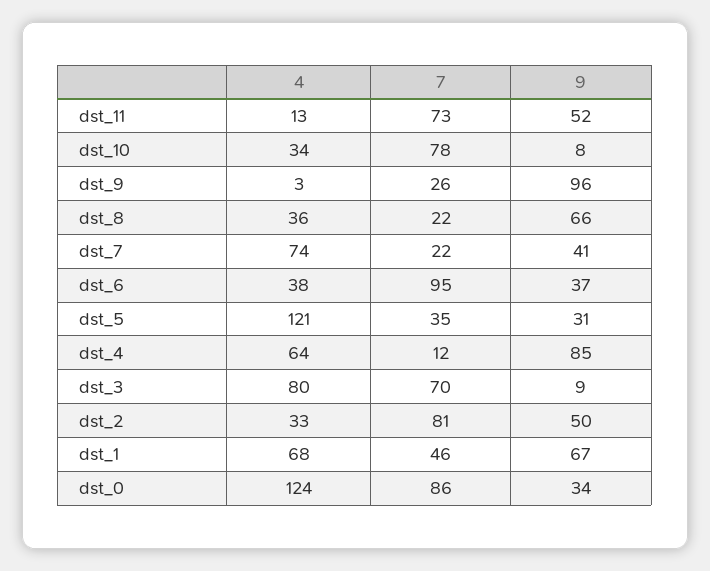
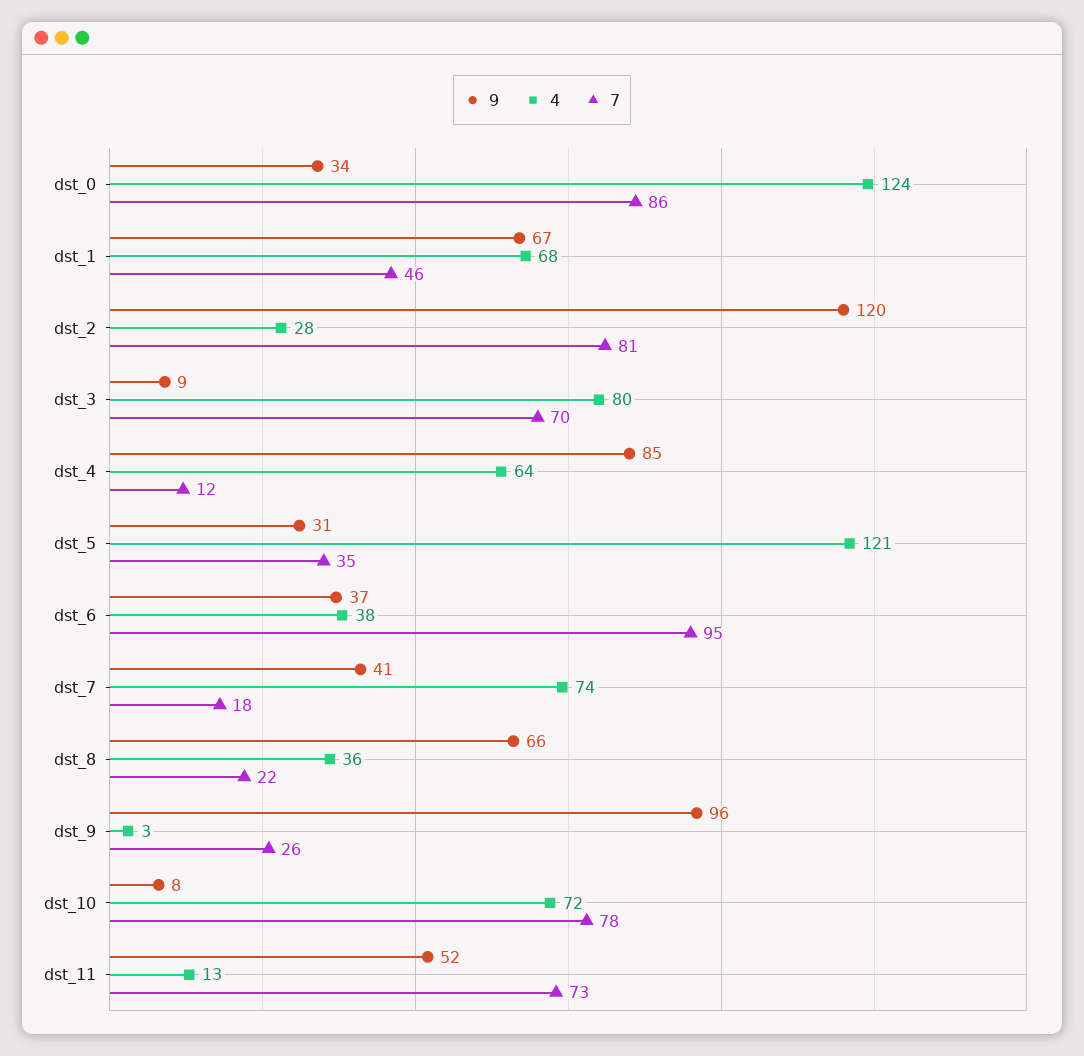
  {
    "4": {
      "dst_11": 13,
-     "dst_10": 34,
+     "dst_10": 72,
      "dst_9": 3,
      "dst_8": 36,
      "dst_7": 74,
      "dst_6": 38,
      "dst_5": 121,
      "dst_4": 64,
      "dst_3": 80,
-     "dst_2": 33,
+     "dst_2": 28,
      "dst_1": 68,
      "dst_0": 124
    },
    "7": {
      "dst_11": 73,
      "dst_10": 78,
      "dst_9": 26,
      "dst_8": 22,
-     "dst_7": 22,
+     "dst_7": 18,
      "dst_6": 95,
      "dst_5": 35,
      "dst_4": 12,
      "dst_3": 70,
      "dst_2": 81,
      "dst_1": 46,
      "dst_0": 86
    },
    "9": {
      "dst_11": 52,
      "dst_10": 8,
      "dst_9": 96,
      "dst_8": 66,
      "dst_7": 41,
      "dst_6": 37,
      "dst_5": 31,
      "dst_4": 85,
      "dst_3": 9,
-     "dst_2": 50,
+     "dst_2": 120,
      "dst_1": 67,
      "dst_0": 34
    }
  }

